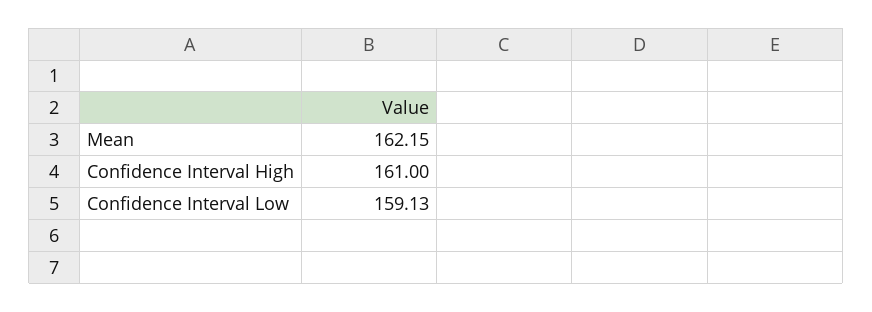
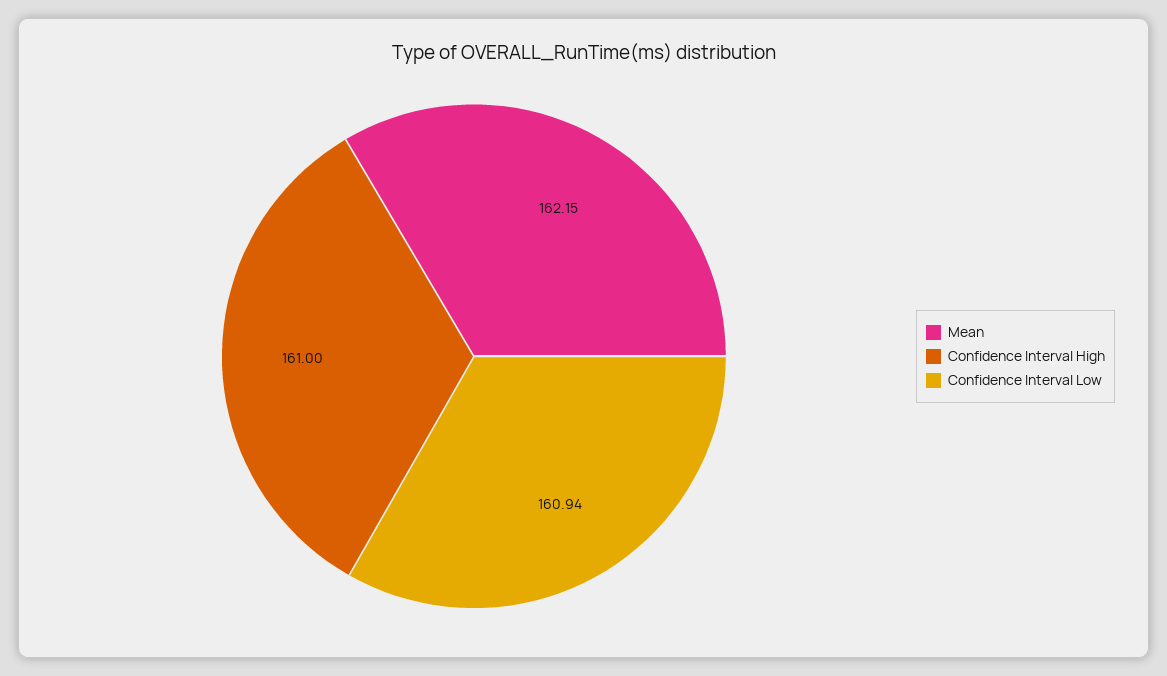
  {
    "Mean": 162.15,
    "Confidence Interval High": 161,
-   "Confidence Interval Low": 159.13
+   "Confidence Interval Low": 160.94
  }

